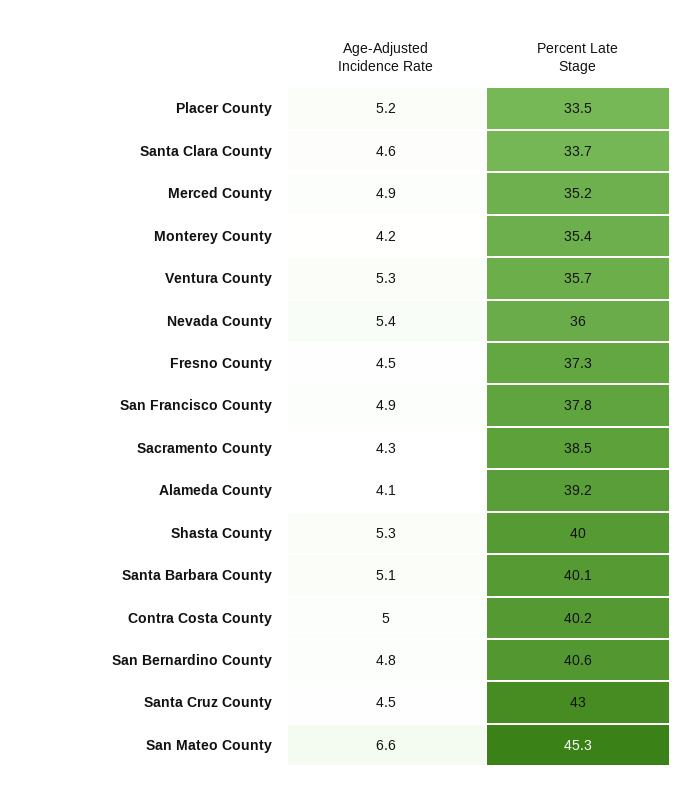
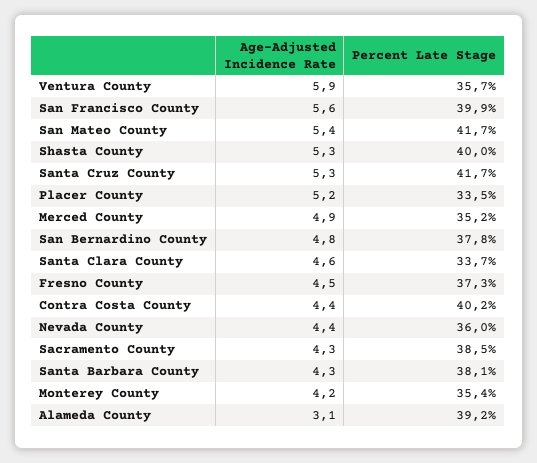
  {
    "Age-Adjusted Incidence Rate": {
      "Placer County": 5.2,
      "Santa Clara County": 4.6,
      "Merced County": 4.9,
      "Monterey County": 4.2,
-     "Ventura County": 5.3,
+     "Ventura County": 5.9,
-     "Nevada County": 5.4,
+     "Nevada County": 4.4,
      "Fresno County": 4.5,
-     "San Francisco County": 4.9,
+     "San Francisco County": 5.6,
      "Sacramento County": 4.3,
-     "Alameda County": 4.1,
+     "Alameda County": 3.1,
      "Shasta County": 5.3,
-     "Santa Barbara County": 5.1,
+     "Santa Barbara County": 4.3,
-     "Contra Costa County": 5,
+     "Contra Costa County": 4.4,
      "San Bernardino County": 4.8,
-     "Santa Cruz County": 4.5,
+     "Santa Cruz County": 5.3,
-     "San Mateo County": 6.6
+     "San Mateo County": 5.4
    },
    "Percent Late Stage": {
      "Placer County": 33.5,
      "Santa Clara County": 33.7,
      "Merced County": 35.2,
      "Monterey County": 35.4,
      "Ventura County": 35.7,
      "Nevada County": 36,
      "Fresno County": 37.3,
-     "San Francisco County": 37.8,
+     "San Francisco County": 39.9,
      "Sacramento County": 38.5,
      "Alameda County": 39.2,
      "Shasta County": 40,
-     "Santa Barbara County": 40.1,
+     "Santa Barbara County": 38.1,
      "Contra Costa County": 40.2,
-     "San Bernardino County": 40.6,
+     "San Bernardino County": 37.8,
-     "Santa Cruz County": 43,
+     "Santa Cruz County": 41.7,
-     "San Mateo County": 45.3
+     "San Mateo County": 41.7
    }
  }

